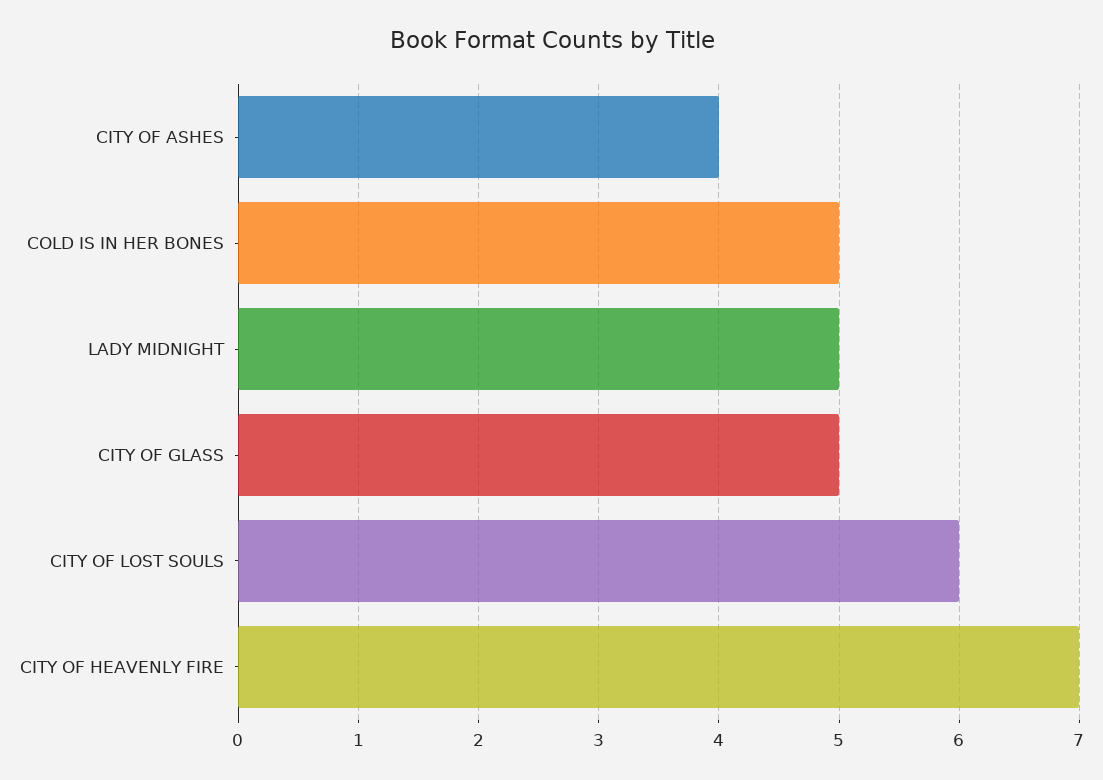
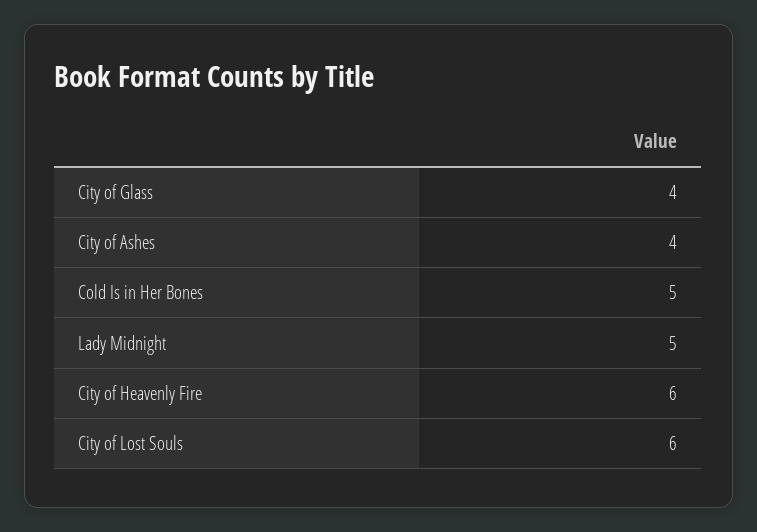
  {
    "CITY OF ASHES": 4,
    "COLD IS IN HER BONES": 5,
    "LADY MIDNIGHT": 5,
-   "CITY OF GLASS": 5,
+   "CITY OF GLASS": 4,
    "CITY OF LOST SOULS": 6,
-   "CITY OF HEAVENLY FIRE": 7
+   "CITY OF HEAVENLY FIRE": 6
  }

